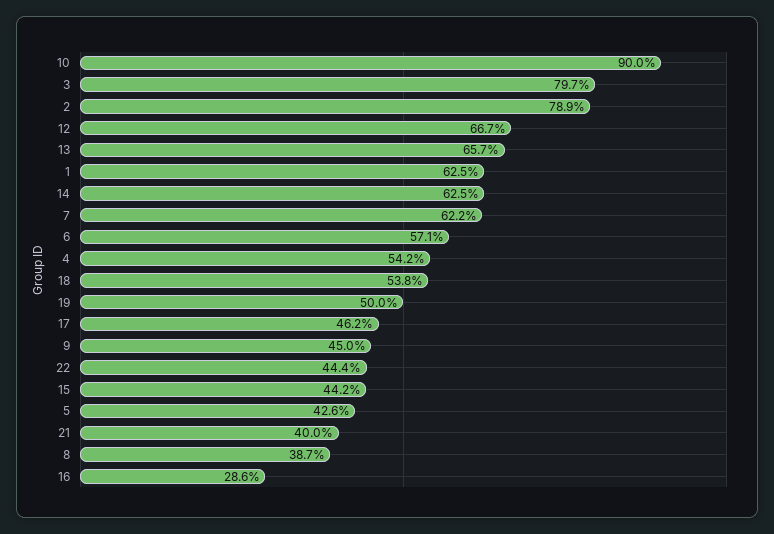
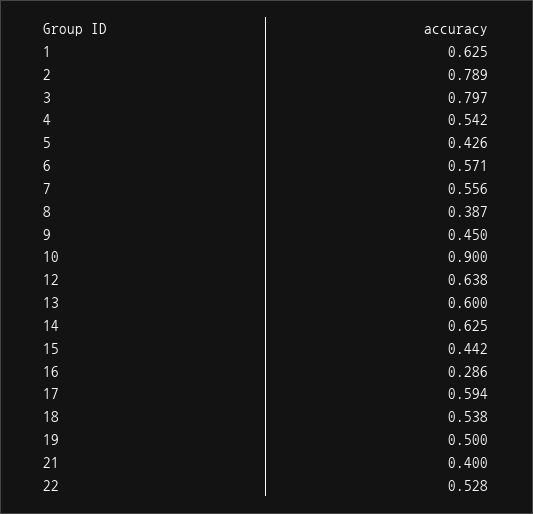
  {
    "10": 0.9,
    "3": 0.797,
    "2": 0.789,
-   "12": 0.667,
+   "12": 0.638,
-   "13": 0.657,
+   "13": 0.6,
    "1": 0.625,
    "14": 0.625,
-   "7": 0.622,
+   "7": 0.556,
    "6": 0.571,
    "4": 0.542,
    "18": 0.538,
    "19": 0.5,
-   "17": 0.462,
+   "17": 0.594,
    "9": 0.45,
-   "22": 0.444,
+   "22": 0.528,
    "15": 0.442,
    "5": 0.426,
    "21": 0.4,
    "8": 0.387,
    "16": 0.286
  }

